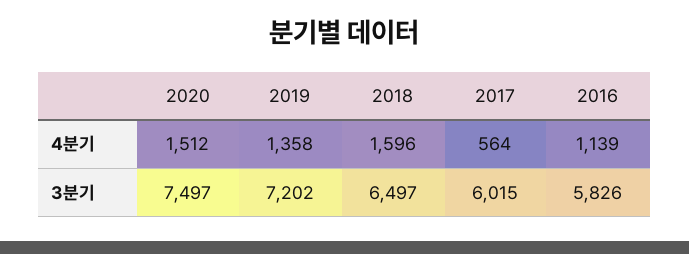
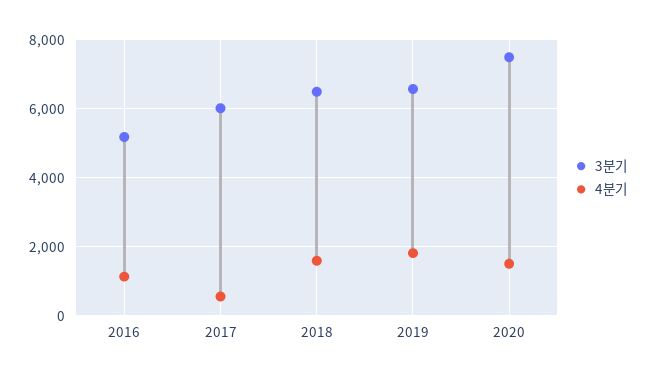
  {
    "4분기": {
      "2020": 1512,
-     "2019": 1358,
+     "2019": 1800,
      "2018": 1596,
      "2017": 564,
      "2016": 1139
    },
    "3분기": {
      "2020": 7497,
-     "2019": 7202,
+     "2019": 6600,
      "2018": 6497,
      "2017": 6015,
-     "2016": 5826
+     "2016": 5200
    }
  }

